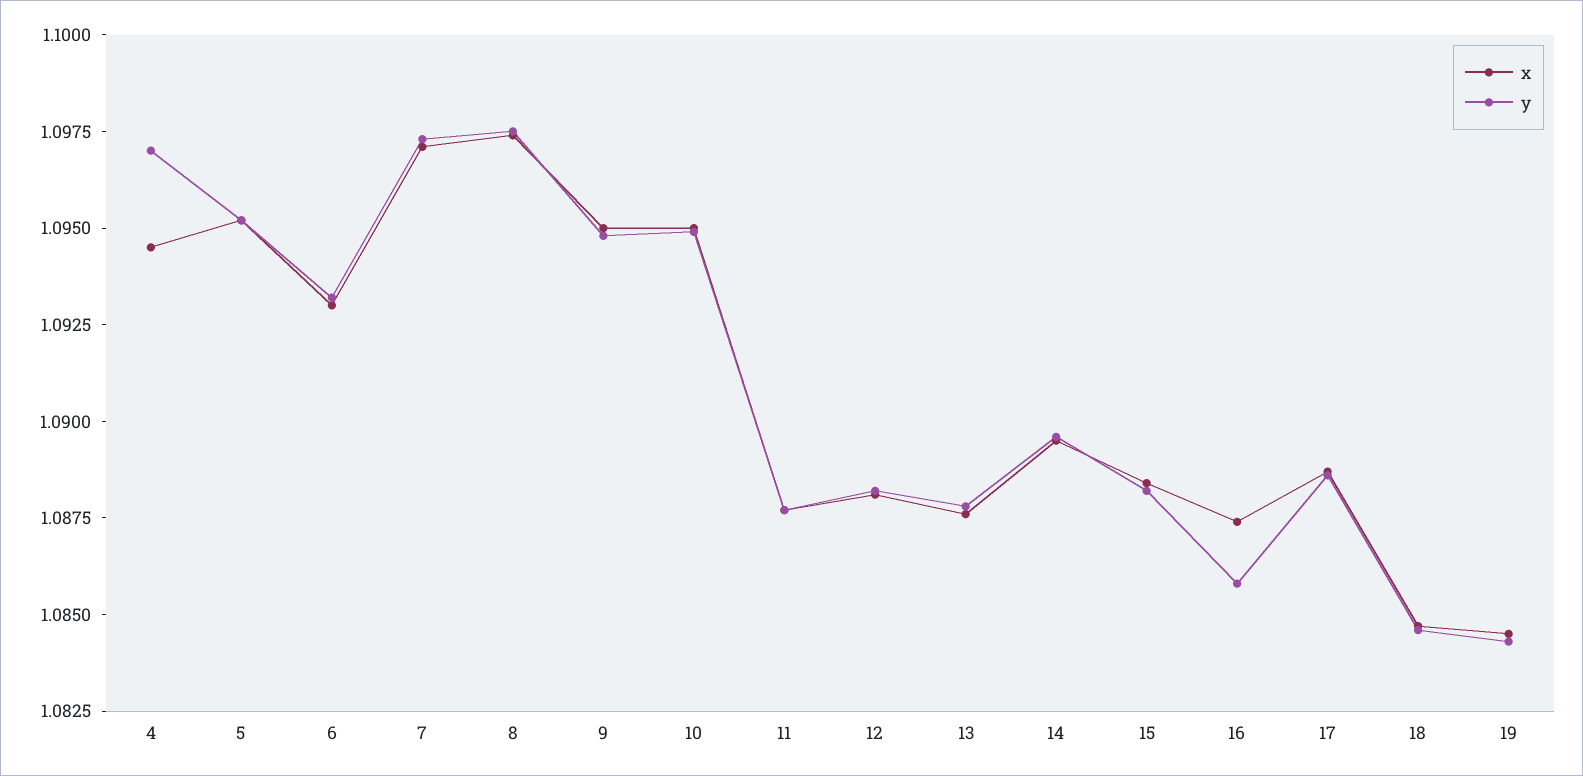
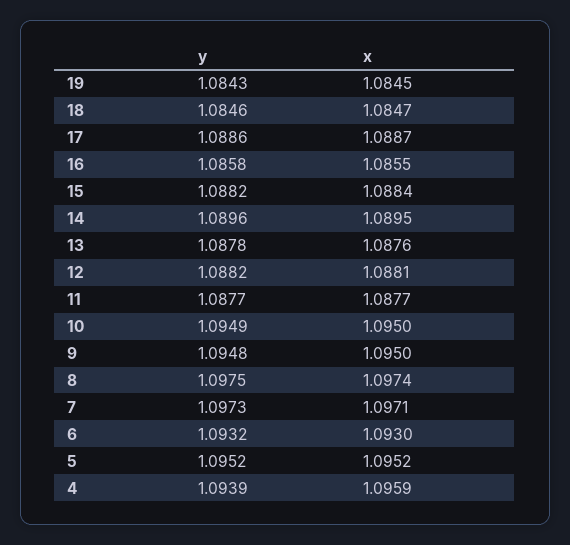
  {
    "x": {
-     "4": 1.0945,
+     "4": 1.0959,
      "5": 1.0952,
      "6": 1.093,
      "7": 1.0971,
      "8": 1.0974,
      "9": 1.095,
      "10": 1.095,
      "11": 1.0877,
      "12": 1.0881,
      "13": 1.0876,
      "14": 1.0895,
      "15": 1.0884,
-     "16": 1.0875,
+     "16": 1.0855,
      "17": 1.0887,
      "18": 1.0847,
      "19": 1.0845
    },
    "y": {
-     "4": 1.097,
+     "4": 1.0939,
      "5": 1.0952,
      "6": 1.0932,
      "7": 1.0973,
      "8": 1.0975,
      "9": 1.0948,
      "10": 1.0949,
      "11": 1.0877,
      "12": 1.0882,
      "13": 1.0878,
      "14": 1.0896,
      "15": 1.0882,
      "16": 1.0858,
      "17": 1.0886,
      "18": 1.0846,
      "19": 1.0843
    }
  }

